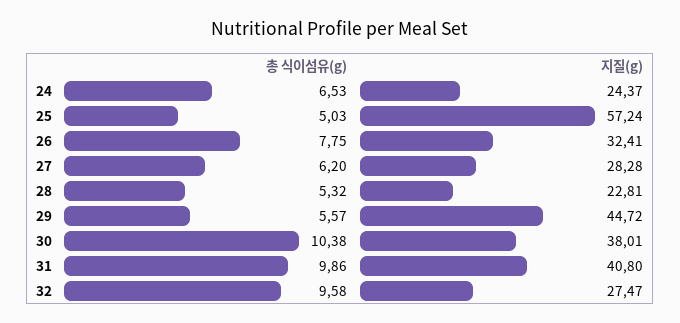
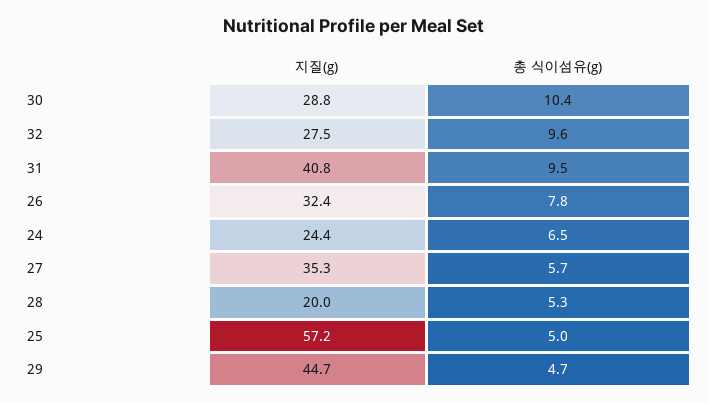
  {
    "총 식이섬유(g)": {
      "24": 6.53,
      "25": 5.03,
      "26": 7.75,
-     "27": 6.2,
+     "27": 5.7,
      "28": 5.32,
-     "29": 5.57,
+     "29": 4.7,
      "30": 10.38,
-     "31": 9.86,
+     "31": 9.5,
      "32": 9.58
    },
    "지질(g)": {
      "24": 24.37,
      "25": 57.24,
      "26": 32.41,
-     "27": 28.28,
+     "27": 35.3,
-     "28": 22.81,
+     "28": 20,
      "29": 44.72,
-     "30": 38.01,
+     "30": 28.8,
      "31": 40.8,
      "32": 27.47
    }
  }

